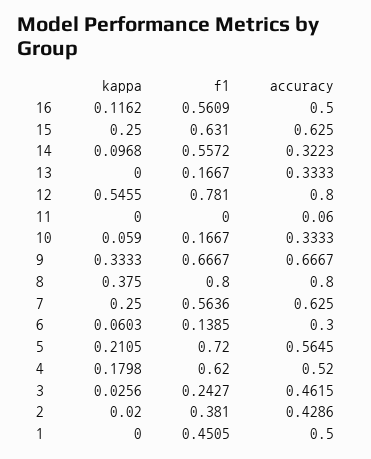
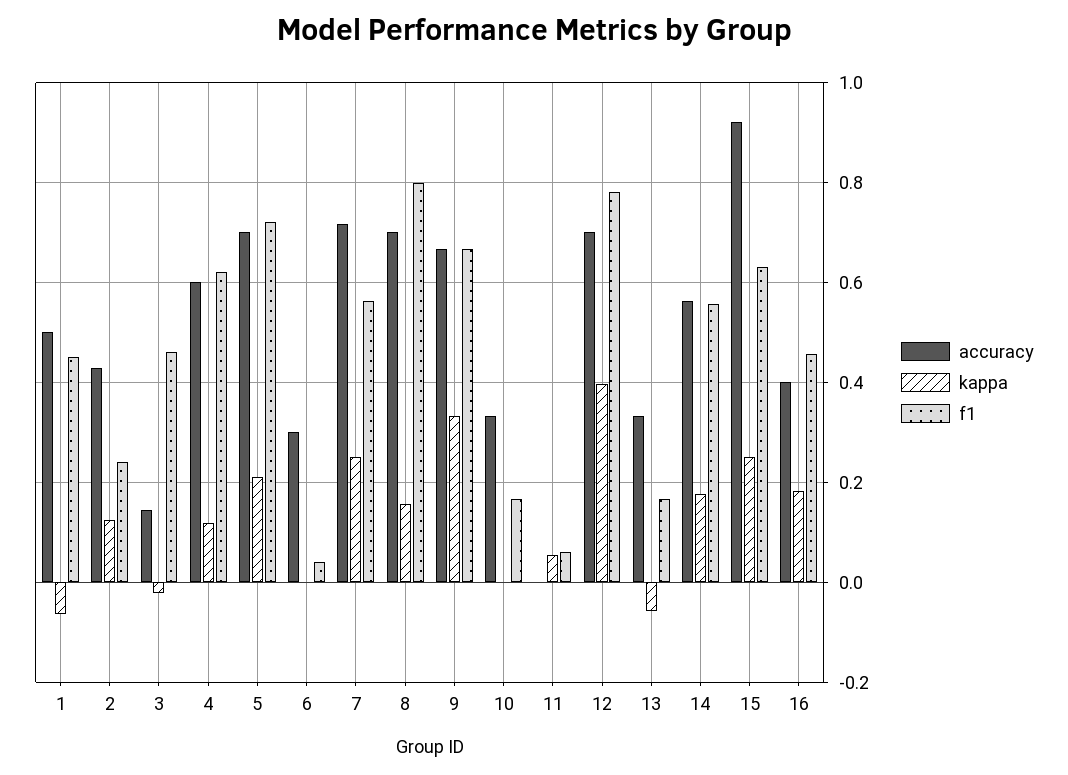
  {
    "kappa": {
-     "16": 0.1162,
+     "16": 0.18,
      "15": 0.25,
-     "14": 0.0968,
+     "14": 0.18,
-     "13": 0,
+     "13": -0.06,
-     "12": 0.5455,
+     "12": 0.4,
-     "11": 0,
+     "11": 0.06,
-     "10": 0.059,
+     "10": 0,
      "9": 0.3333,
-     "8": 0.375,
+     "8": 0.16,
      "7": 0.25,
-     "6": 0.0603,
+     "6": 0,
      "5": 0.2105,
-     "4": 0.1798,
+     "4": 0.12,
-     "3": 0.0256,
+     "3": -0.02,
-     "2": 0.02,
+     "2": 0.12,
-     "1": 0
+     "1": -0.06
    },
    "f1": {
-     "16": 0.5609,
+     "16": 0.46,
      "15": 0.631,
      "14": 0.5572,
      "13": 0.1667,
      "12": 0.781,
-     "11": 0,
+     "11": 0.06,
      "10": 0.1667,
      "9": 0.6667,
      "8": 0.8,
      "7": 0.5636,
-     "6": 0.1385,
+     "6": 0.04,
      "5": 0.72,
      "4": 0.62,
-     "3": 0.2427,
+     "3": 0.46,
-     "2": 0.381,
+     "2": 0.24,
      "1": 0.4505
    },
    "accuracy": {
-     "16": 0.5,
+     "16": 0.4,
-     "15": 0.625,
+     "15": 0.92,
-     "14": 0.3223,
+     "14": 0.56,
      "13": 0.3333,
-     "12": 0.8,
+     "12": 0.7,
-     "11": 0.06,
+     "11": 0,
      "10": 0.3333,
      "9": 0.6667,
-     "8": 0.8,
+     "8": 0.7,
-     "7": 0.625,
+     "7": 0.72,
      "6": 0.3,
-     "5": 0.5645,
+     "5": 0.7,
-     "4": 0.52,
+     "4": 0.6,
-     "3": 0.4615,
+     "3": 0.14,
      "2": 0.4286,
      "1": 0.5
    }
  }

